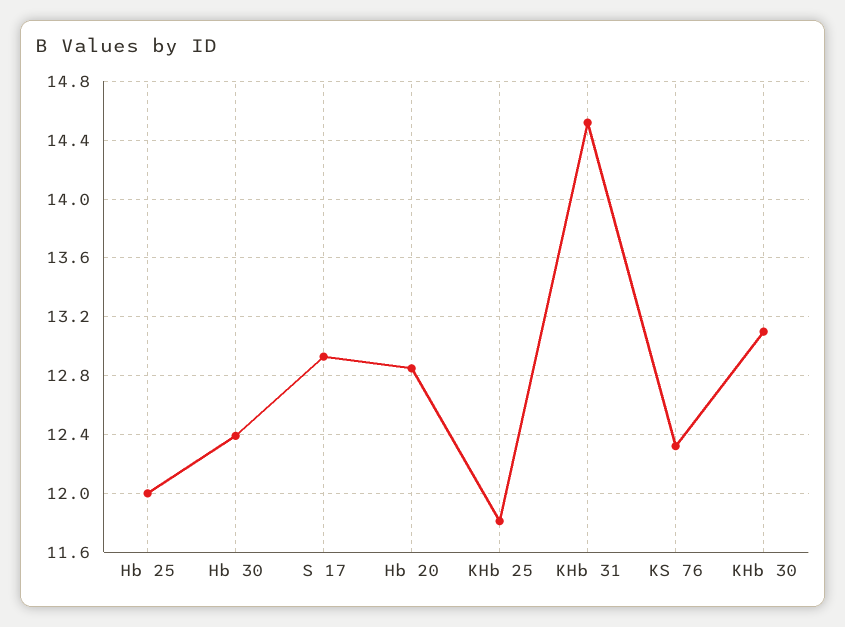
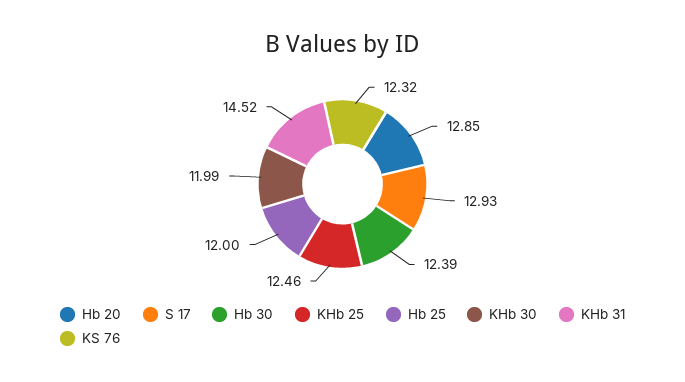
  {
    "Hb 25": 12,
    "Hb 30": 12.39,
    "S 17": 12.93,
    "Hb 20": 12.85,
-   "KHb 25": 11.8,
+   "KHb 25": 12.46,
    "KHb 31": 14.52,
    "KS 76": 12.32,
-   "KHb 30": 13.1
+   "KHb 30": 11.99
  }

